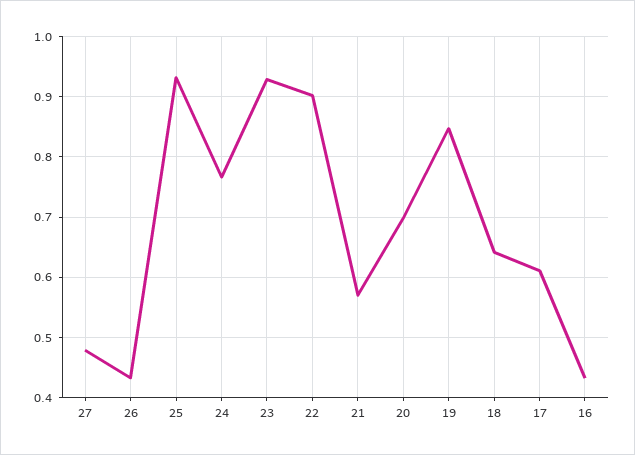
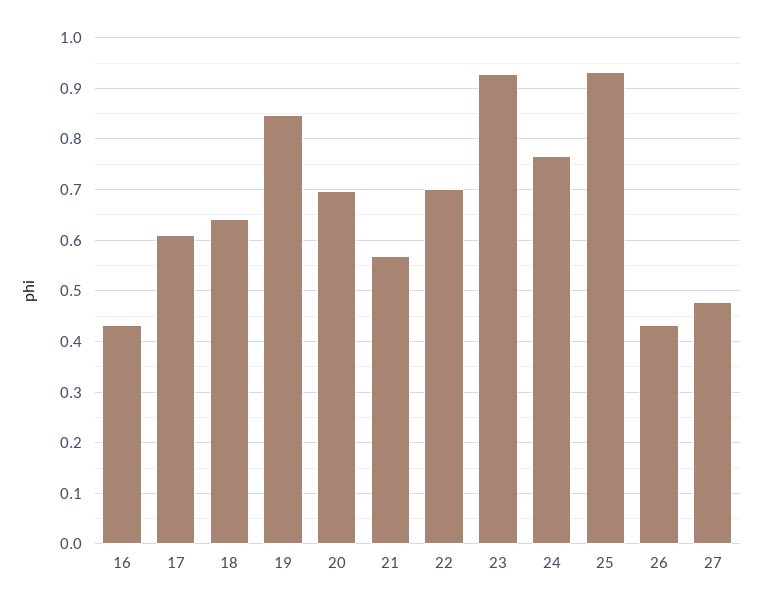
  {
    "27": 0.48,
    "26": 0.43,
    "25": 0.93,
    "24": 0.77,
    "23": 0.93,
-   "22": 0.9,
+   "22": 0.7,
    "21": 0.57,
    "20": 0.7,
    "19": 0.85,
    "18": 0.64,
    "17": 0.61,
    "16": 0.43
  }

